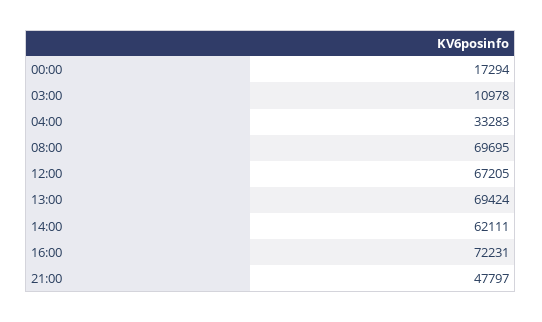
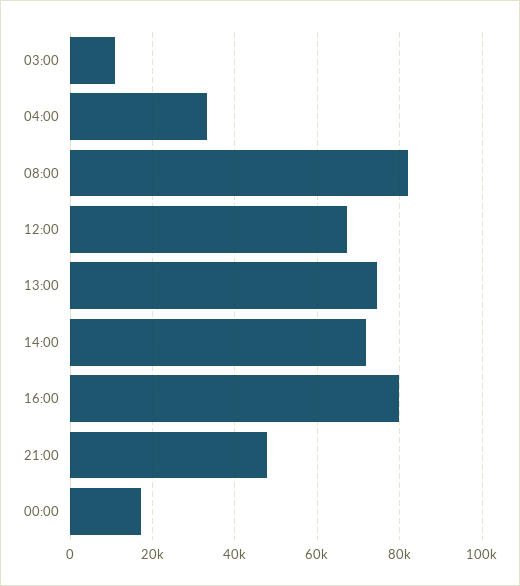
  {
    "00:00": 17294,
    "03:00": 10978,
    "04:00": 33283,
-   "08:00": 69695,
+   "08:00": 82000,
    "12:00": 67205,
-   "13:00": 69424,
+   "13:00": 74000,
-   "14:00": 62111,
+   "14:00": 72000,
-   "16:00": 72231,
+   "16:00": 80000,
    "21:00": 47797
  }

